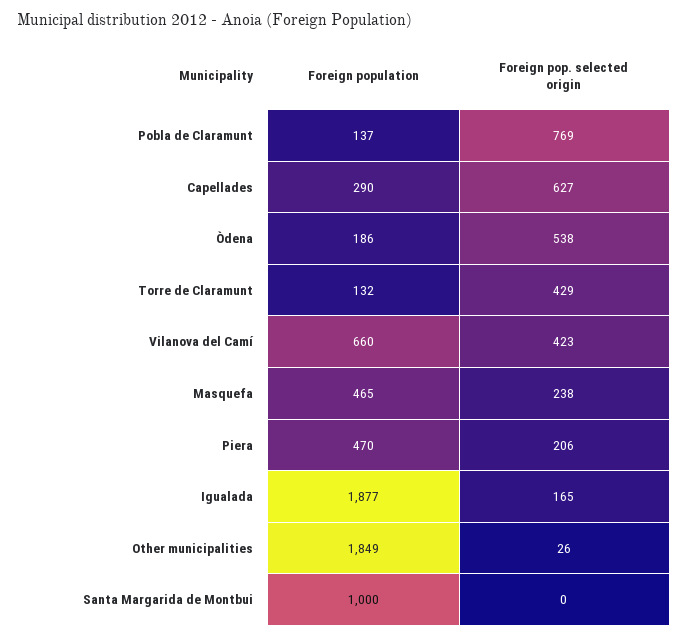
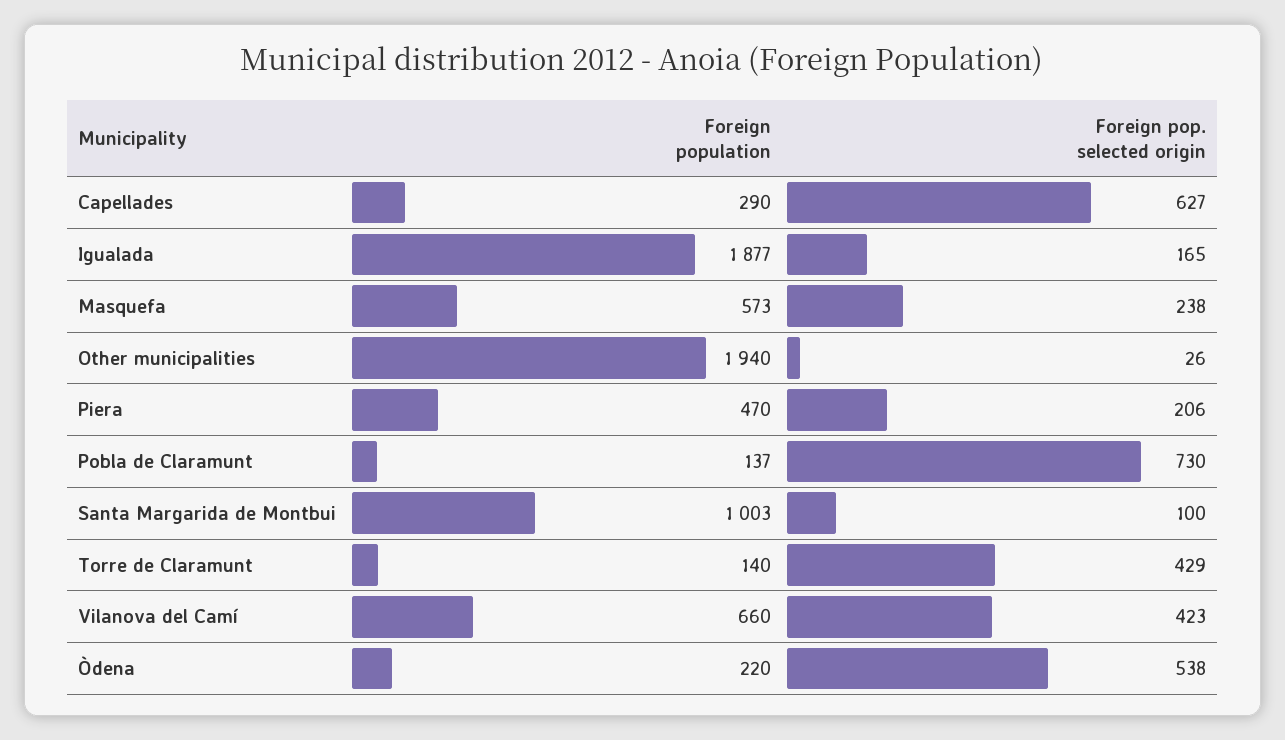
  {
    "Foreign population": {
      "Pobla de Claramunt": 137,
      "Capellades": 290,
-     "Òdena": 186,
+     "Òdena": 220,
-     "Torre de Claramunt": 132,
+     "Torre de Claramunt": 140,
      "Vilanova del Camí": 660,
-     "Masquefa": 465,
+     "Masquefa": 573,
      "Piera": 470,
      "Igualada": 1877,
-     "Other municipalities": 1849,
+     "Other municipalities": 1940,
-     "Santa Margarida de Montbui": 1000
+     "Santa Margarida de Montbui": 1003
    },
    "Foreign pop. selected origin": {
-     "Pobla de Claramunt": 769,
+     "Pobla de Claramunt": 730,
      "Capellades": 627,
      "Òdena": 538,
      "Torre de Claramunt": 429,
      "Vilanova del Camí": 423,
      "Masquefa": 238,
      "Piera": 206,
      "Igualada": 165,
      "Other municipalities": 26,
-     "Santa Margarida de Montbui": 0
+     "Santa Margarida de Montbui": 100
    }
  }

